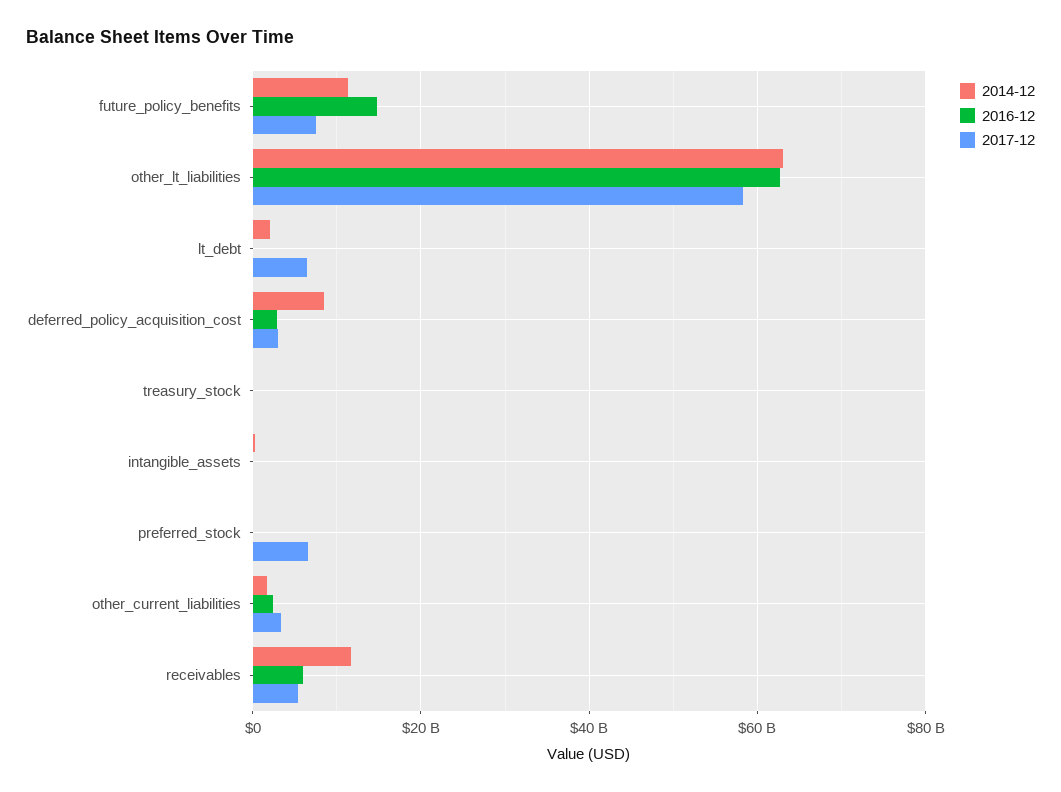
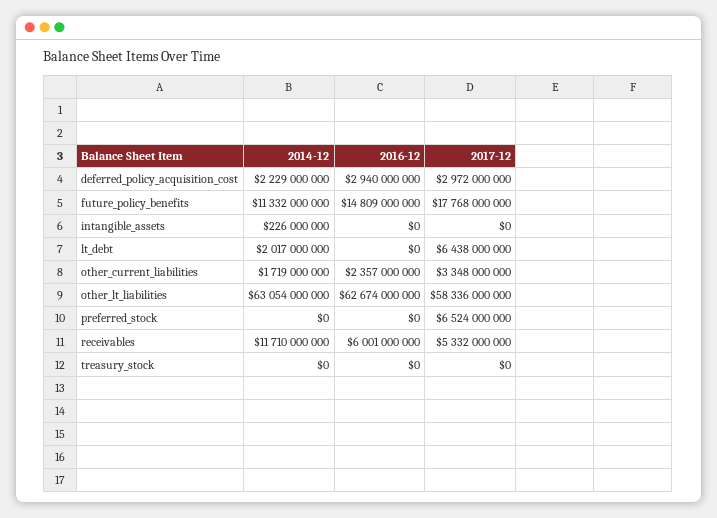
  {
    "2014-12": {
      "future_policy_benefits": 11332000000,
      "other_lt_liabilities": 63054000000,
      "lt_debt": 2017000000,
-     "deferred_policy_acquisition_cost": 8000000000,
+     "deferred_policy_acquisition_cost": 2229000000,
      "treasury_stock": 0,
      "intangible_assets": 226000000,
      "preferred_stock": 0,
      "other_current_liabilities": 1719000000,
      "receivables": 11710000000
    },
    "2016-12": {
      "future_policy_benefits": 14809000000,
      "other_lt_liabilities": 62674000000,
      "lt_debt": 0,
      "deferred_policy_acquisition_cost": 2940000000,
      "treasury_stock": 0,
      "intangible_assets": 0,
      "preferred_stock": 0,
      "other_current_liabilities": 2357000000,
      "receivables": 6001000000
    },
    "2017-12": {
-     "future_policy_benefits": 8000000000,
+     "future_policy_benefits": 17768000000,
      "other_lt_liabilities": 58336000000,
      "lt_debt": 6438000000,
      "deferred_policy_acquisition_cost": 2972000000,
      "treasury_stock": 0,
      "intangible_assets": 0,
      "preferred_stock": 6524000000,
      "other_current_liabilities": 3348000000,
      "receivables": 5332000000
    }
  }

